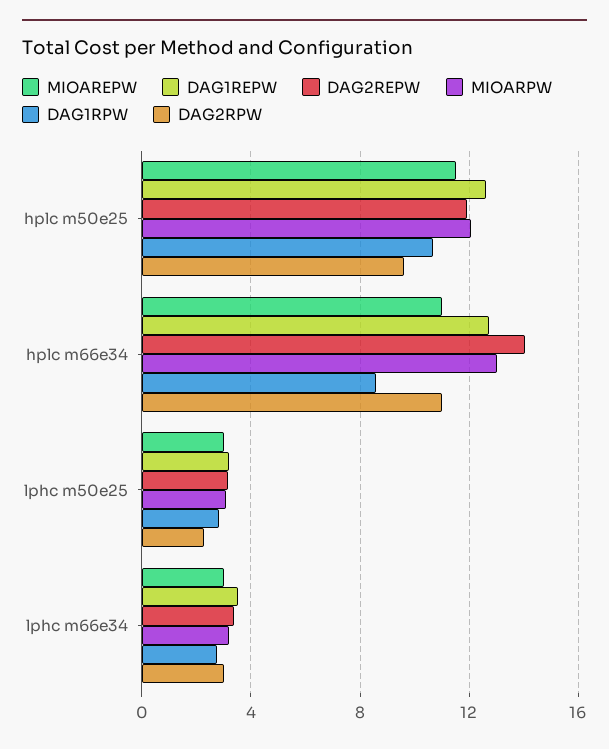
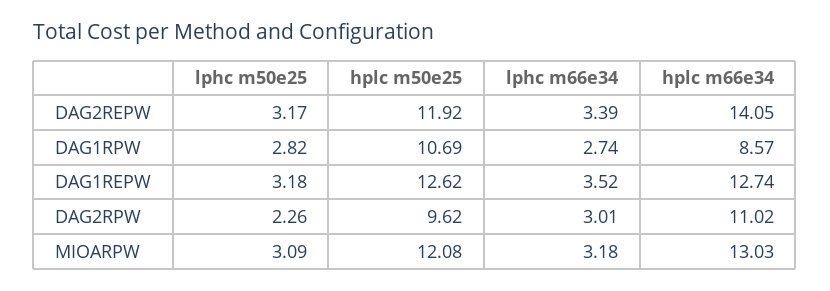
  {
-   "MIOAREPW": {
-     "hplc m50e25": 11.5,
-     "hplc m66e34": 11,
-     "lphc m50e25": 3,
-     "lphc m66e34": 3
-   },
    "DAG1REPW": {
      "hplc m50e25": 12.62,
      "hplc m66e34": 12.74,
      "lphc m50e25": 3.18,
      "lphc m66e34": 3.52
    },
    "DAG2REPW": {
      "hplc m50e25": 11.92,
      "hplc m66e34": 14.05,
      "lphc m50e25": 3.17,
      "lphc m66e34": 3.39
    },
    "MIOARPW": {
      "hplc m50e25": 12.08,
      "hplc m66e34": 13.03,
      "lphc m50e25": 3.09,
      "lphc m66e34": 3.18
    },
    "DAG1RPW": {
      "hplc m50e25": 10.69,
      "hplc m66e34": 8.57,
      "lphc m50e25": 2.82,
      "lphc m66e34": 2.74
    },
    "DAG2RPW": {
      "hplc m50e25": 9.62,
      "hplc m66e34": 11.02,
      "lphc m50e25": 2.26,
      "lphc m66e34": 3.01
    }
  }

